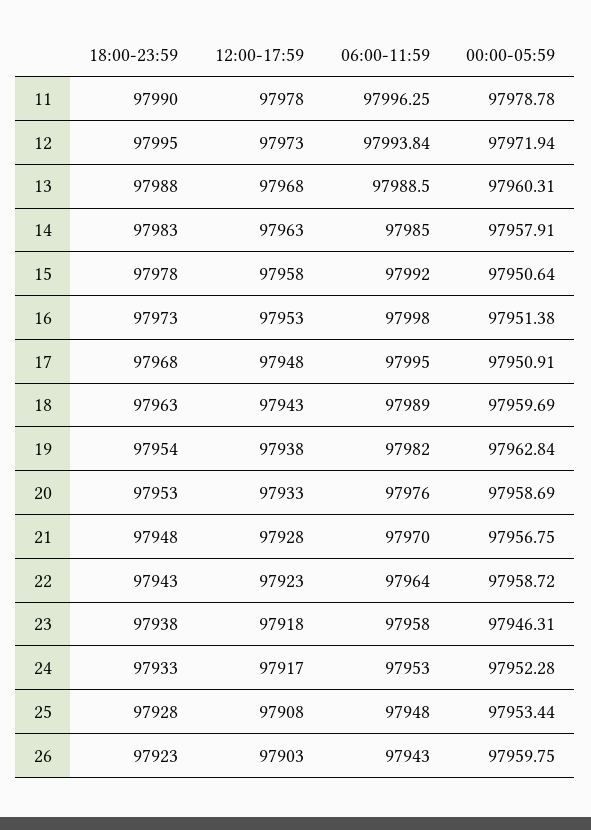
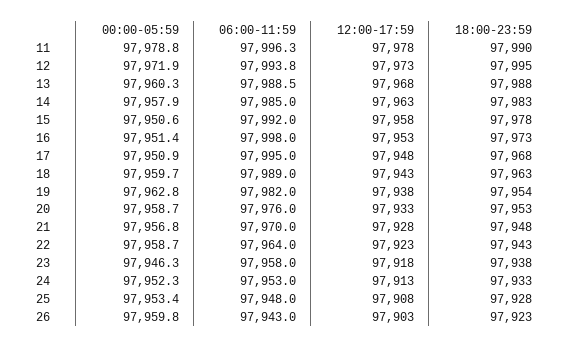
  {
    "18:00-23:59": {
      "11": 97990,
      "12": 97995,
      "13": 97988,
      "14": 97983,
      "15": 97978,
      "16": 97973,
      "17": 97968,
      "18": 97963,
      "19": 97954,
      "20": 97953,
      "21": 97948,
      "22": 97943,
      "23": 97938,
      "24": 97933,
      "25": 97928,
      "26": 97923
    },
    "12:00-17:59": {
      "11": 97978,
      "12": 97973,
      "13": 97968,
      "14": 97963,
      "15": 97958,
      "16": 97953,
      "17": 97948,
      "18": 97943,
      "19": 97938,
      "20": 97933,
      "21": 97928,
      "22": 97923,
      "23": 97918,
-     "24": 97917,
+     "24": 97913,
      "25": 97908,
      "26": 97903
    },
    "06:00-11:59": {
      "11": 97996.25,
      "12": 97993.84,
      "13": 97988.5,
      "14": 97985,
      "15": 97992,
      "16": 97998,
      "17": 97995,
      "18": 97989,
      "19": 97982,
      "20": 97976,
      "21": 97970,
      "22": 97964,
      "23": 97958,
      "24": 97953,
      "25": 97948,
      "26": 97943
    },
    "00:00-05:59": {
      "11": 97978.78,
      "12": 97971.94,
      "13": 97960.31,
      "14": 97957.91,
      "15": 97950.64,
      "16": 97951.38,
      "17": 97950.91,
      "18": 97959.69,
      "19": 97962.84,
      "20": 97958.69,
      "21": 97956.75,
      "22": 97958.72,
      "23": 97946.31,
      "24": 97952.28,
      "25": 97953.44,
      "26": 97959.75
    }
  }

